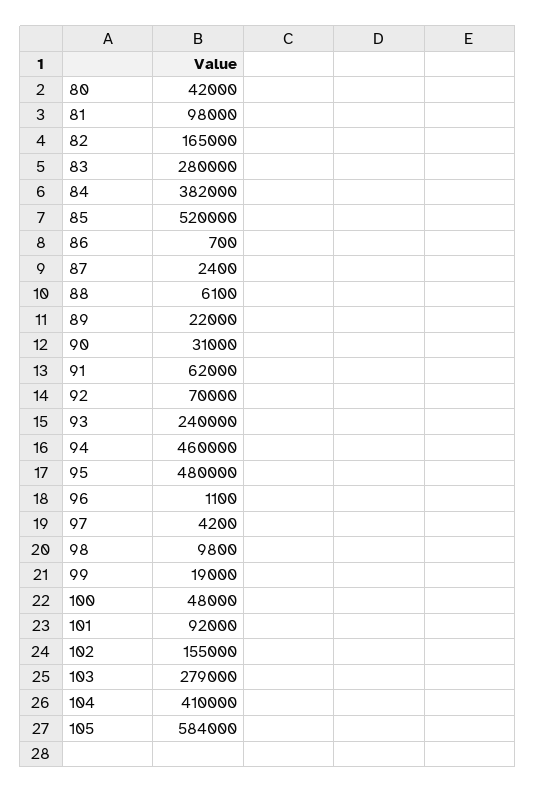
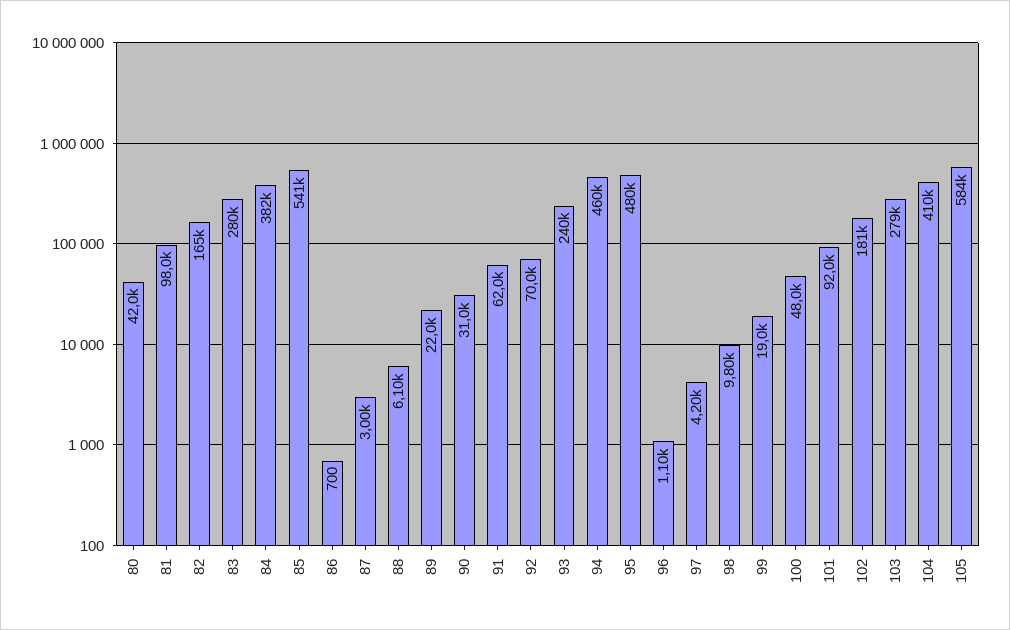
  {
    "80": 42000,
    "81": 98000,
    "82": 165000,
    "83": 280000,
    "84": 382000,
-   "85": 520000,
+   "85": 541000,
    "86": 700,
-   "87": 2400,
+   "87": 3000,
    "88": 6100,
    "89": 22000,
    "90": 31000,
    "91": 62000,
    "92": 70000,
    "93": 240000,
    "94": 460000,
    "95": 480000,
    "96": 1100,
    "97": 4200,
    "98": 9800,
    "99": 19000,
    "100": 48000,
    "101": 92000,
-   "102": 155000,
+   "102": 181000,
    "103": 279000,
    "104": 410000,
    "105": 584000
  }

